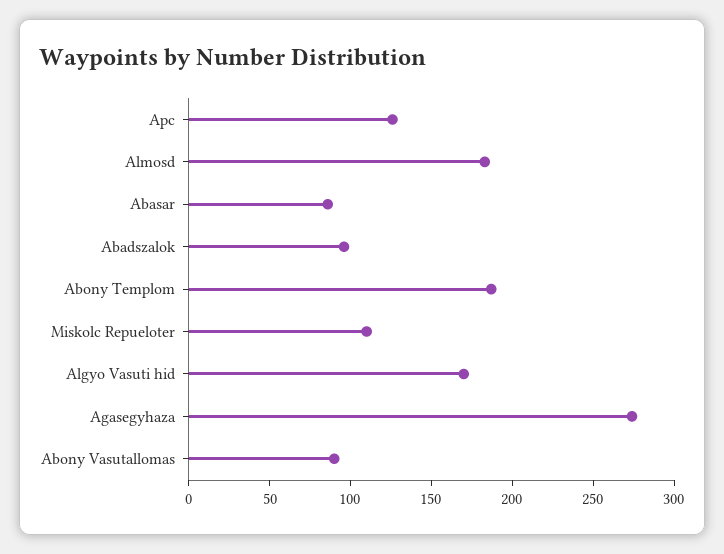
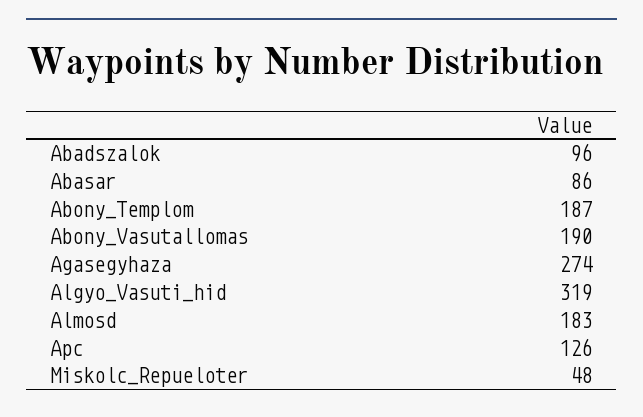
  {
    "Apc": 126,
    "Almosd": 183,
    "Abasar": 86,
    "Abadszalok": 96,
    "Abony Templom": 187,
-   "Miskolc Repueloter": 110,
+   "Miskolc Repueloter": 48,
-   "Algyo Vasuti hid": 170,
+   "Algyo Vasuti hid": 319,
    "Agasegyhaza": 274,
-   "Abony Vasutallomas": 90
+   "Abony Vasutallomas": 190
  }

